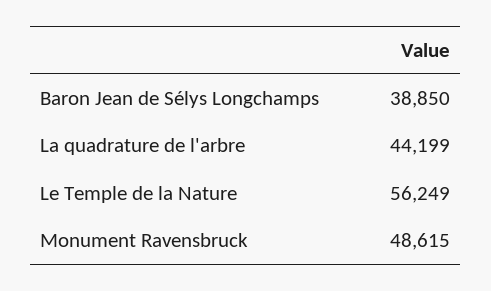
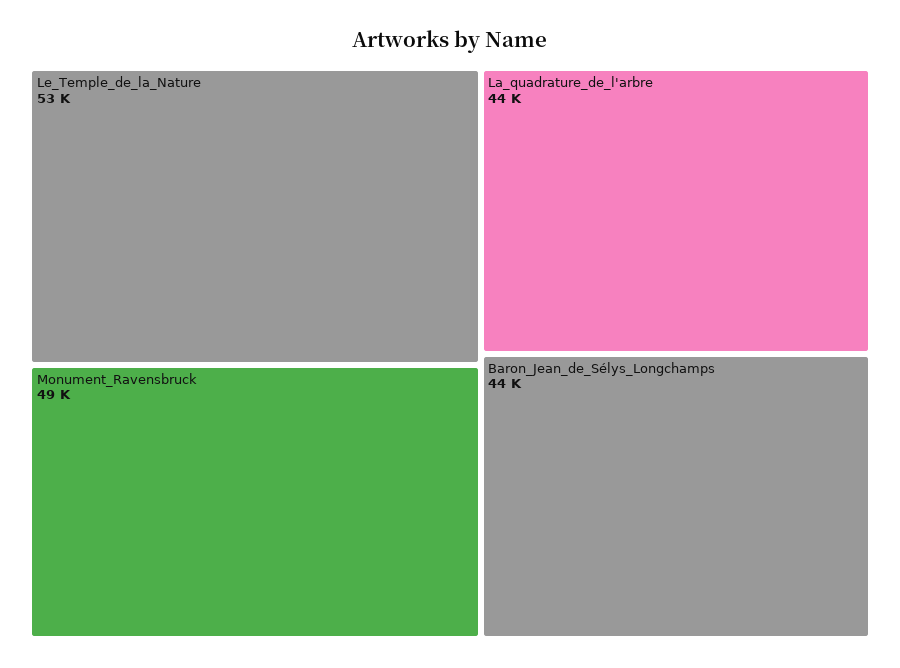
  {
-   "Baron Jean de Sélys Longchamps": 38850,
+   "Baron Jean de Sélys Longchamps": 44000,
    "La quadrature de l'arbre": 44199,
-   "Le Temple de la Nature": 56249,
+   "Le Temple de la Nature": 53000,
    "Monument Ravensbruck": 48615
  }

